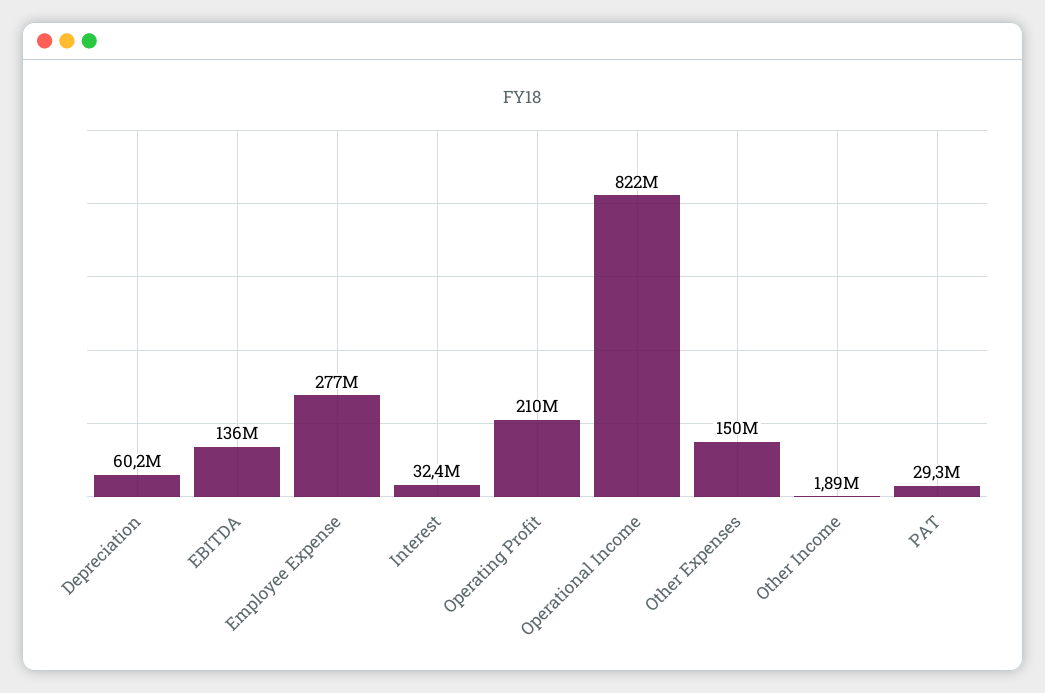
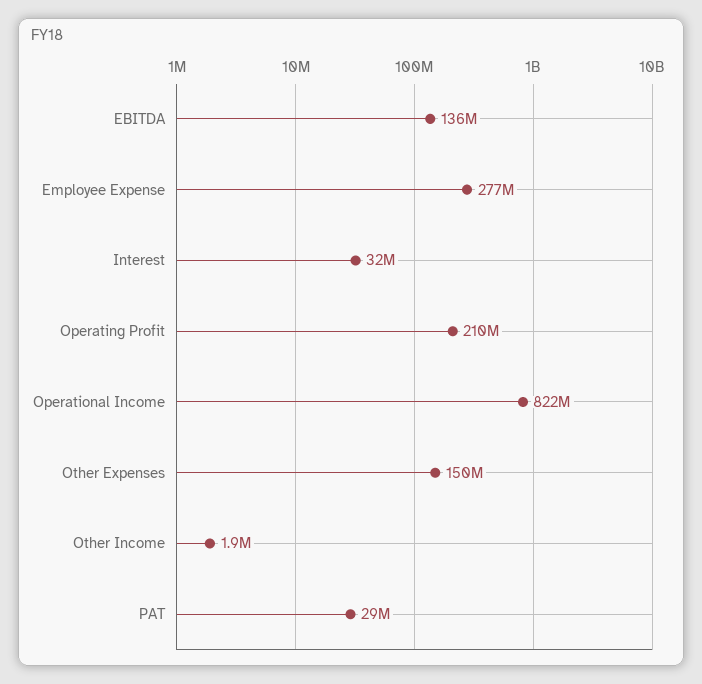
  {
-   "Depreciation": 60200000,
    "EBITDA": 136000000,
    "Employee Expense": 277000000,
    "Interest": 32400000,
    "Operating Profit": 210000000,
    "Operational Income": 822000000,
    "Other Expenses": 150000000,
    "Other Income": 1890000,
    "PAT": 29300000
  }

